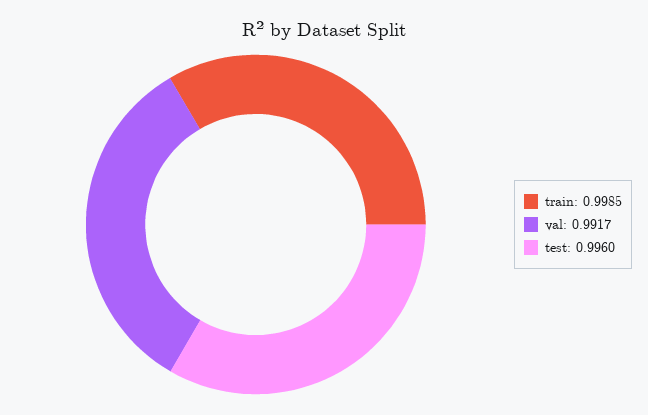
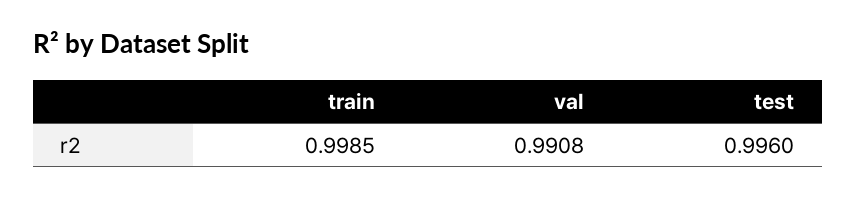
  {
    "train": 0.9985,
-   "val": 0.9917,
+   "val": 0.9908,
    "test": 0.996
  }

